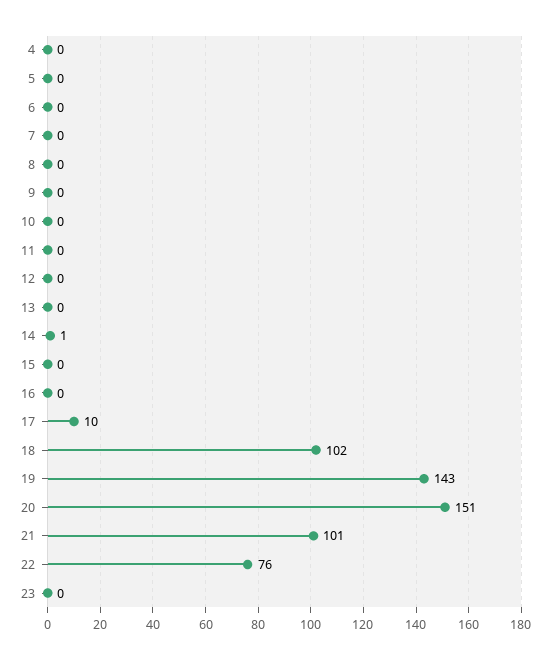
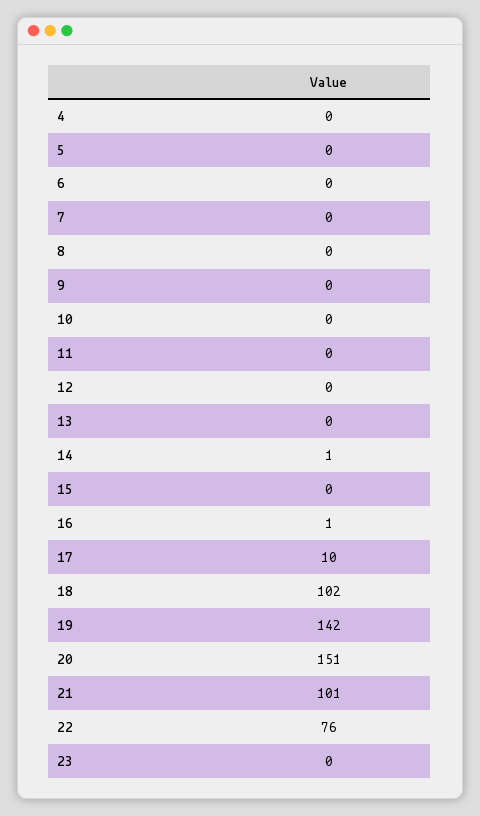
  {
    "4": 0,
    "5": 0,
    "6": 0,
    "7": 0,
    "8": 0,
    "9": 0,
    "10": 0,
    "11": 0,
    "12": 0,
    "13": 0,
    "14": 1,
    "15": 0,
-   "16": 0,
+   "16": 1,
    "17": 10,
    "18": 102,
-   "19": 143,
+   "19": 142,
    "20": 151,
    "21": 101,
    "22": 76,
    "23": 0
  }

